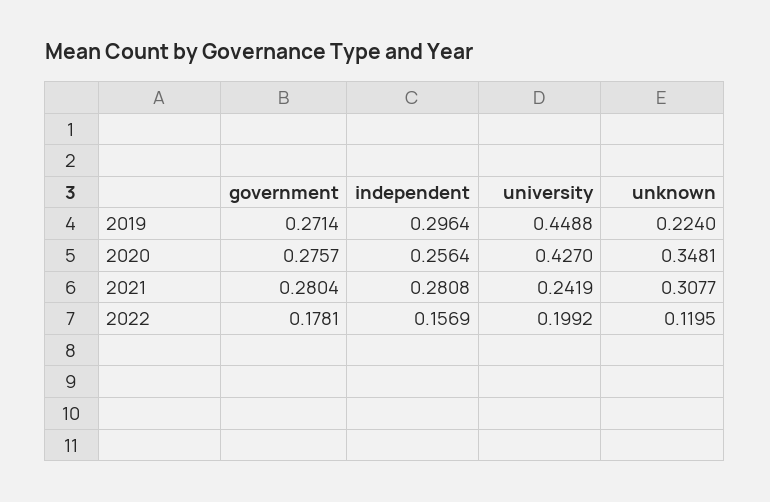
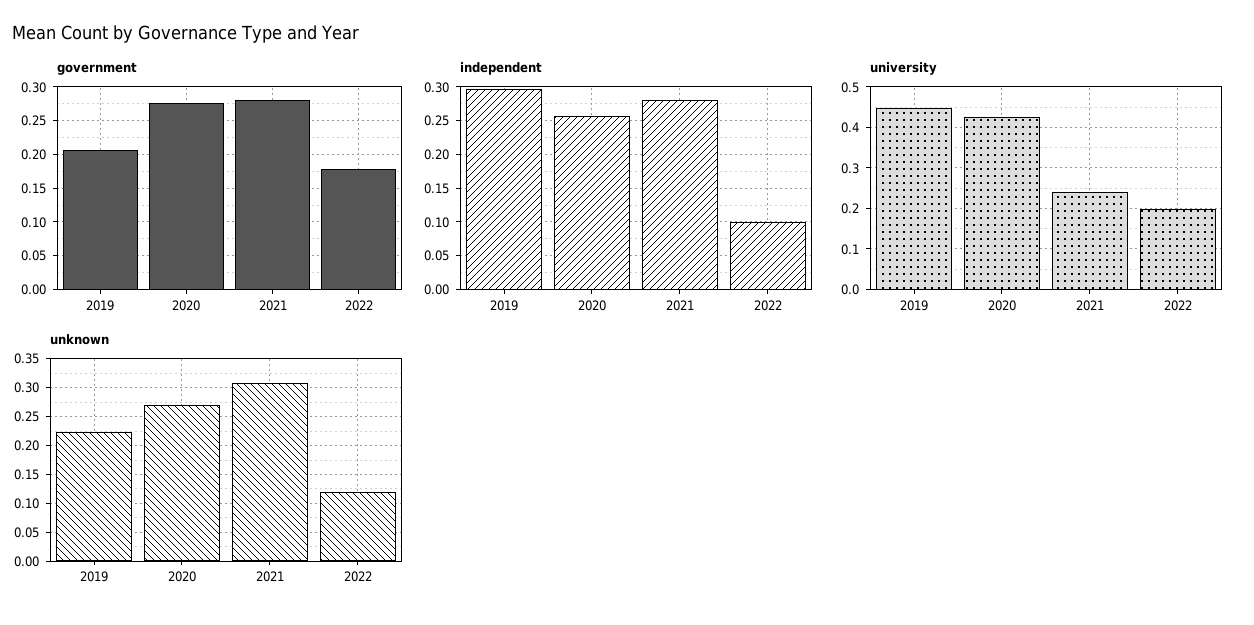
  {
    "government": {
-     "2019": 0.2714,
+     "2019": 0.21,
      "2020": 0.2757,
      "2021": 0.2804,
      "2022": 0.1781
    },
    "independent": {
      "2019": 0.2964,
      "2020": 0.2564,
      "2021": 0.2808,
-     "2022": 0.1569
+     "2022": 0.1
    },
    "university": {
      "2019": 0.4488,
      "2020": 0.427,
      "2021": 0.2419,
      "2022": 0.1992
    },
    "unknown": {
      "2019": 0.224,
-     "2020": 0.3481,
+     "2020": 0.275,
      "2021": 0.3077,
      "2022": 0.1195
    }
  }

